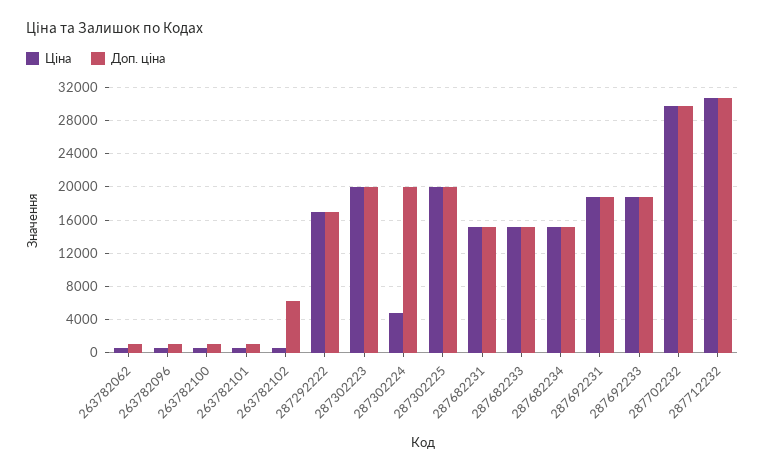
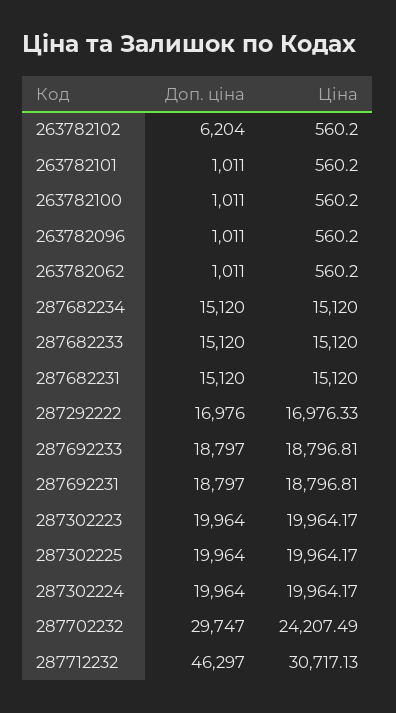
  {
    "Ціна": {
      "263782062": 560.2,
      "263782096": 560.2,
      "263782100": 560.2,
      "263782101": 560.2,
      "263782102": 560.2,
      "287292222": 16976.33,
      "287302223": 19964.17,
-     "287302224": 5000,
+     "287302224": 19964.17,
      "287302225": 19964.17,
      "287682231": 15120,
      "287682233": 15120,
      "287682234": 15120,
      "287692231": 18796.81,
      "287692233": 18796.81,
-     "287702232": 30000,
+     "287702232": 24207.49,
      "287712232": 30717.13
    },
    "Доп. ціна": {
      "263782062": 1011,
      "263782096": 1011,
      "263782100": 1011,
      "263782101": 1011,
      "263782102": 6204,
      "287292222": 16976,
      "287302223": 19964,
      "287302224": 19964,
      "287302225": 19964,
      "287682231": 15120,
      "287682233": 15120,
      "287682234": 15120,
      "287692231": 18797,
      "287692233": 18797,
      "287702232": 29747,
-     "287712232": 31000
+     "287712232": 46297
    }
  }

